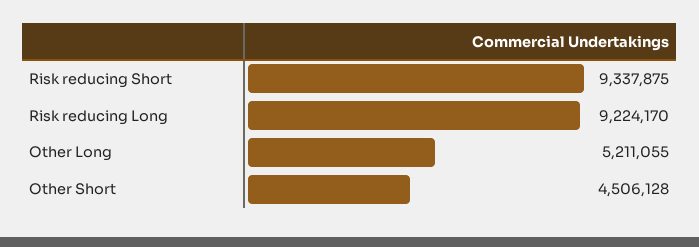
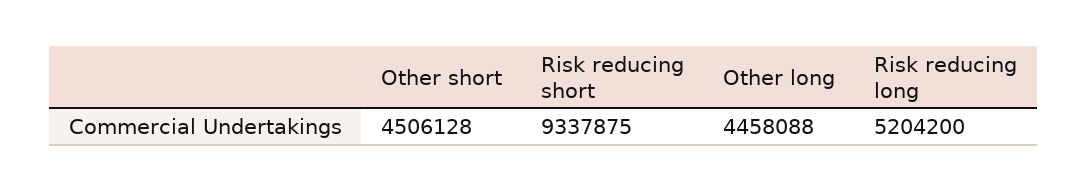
  {
    "Risk reducing Short": 9337875,
-   "Risk reducing Long": 9224170,
+   "Risk reducing Long": 5204200,
-   "Other Long": 5211055,
+   "Other Long": 4458088,
    "Other Short": 4506128
  }

